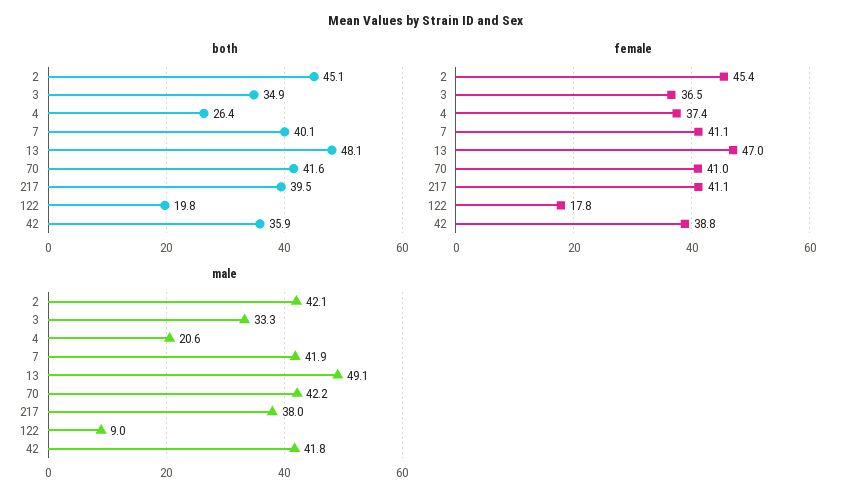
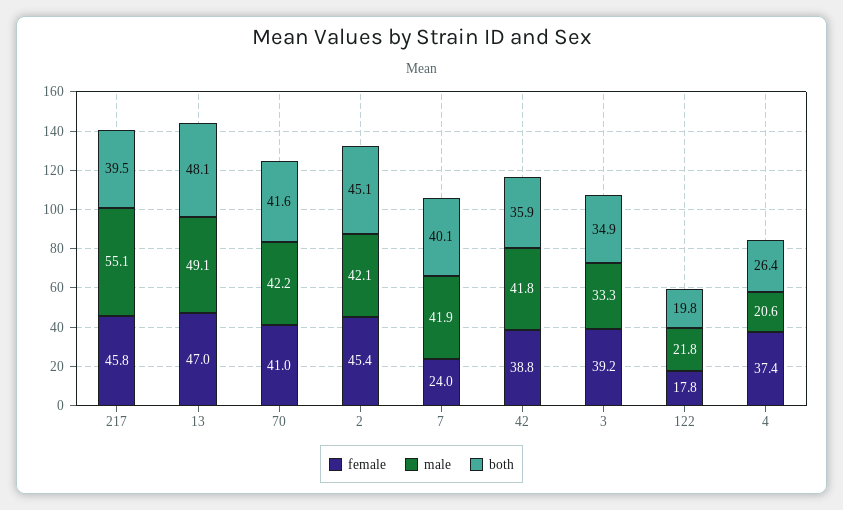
  {
    "both": {
      "2": 45.1,
      "3": 34.9,
      "4": 26.4,
      "7": 40.1,
      "13": 48.1,
      "70": 41.6,
      "217": 39.5,
      "122": 19.8,
      "42": 35.9
    },
    "female": {
      "2": 45.4,
-     "3": 36.5,
+     "3": 39.2,
      "4": 37.4,
-     "7": 41.1,
+     "7": 24,
      "13": 47,
      "70": 41,
-     "217": 41.1,
+     "217": 45.8,
      "122": 17.8,
      "42": 38.8
    },
    "male": {
      "2": 42.1,
      "3": 33.3,
      "4": 20.6,
      "7": 41.9,
      "13": 49.1,
      "70": 42.2,
-     "217": 38,
+     "217": 55.1,
-     "122": 9,
+     "122": 21.8,
      "42": 41.8
    }
  }

